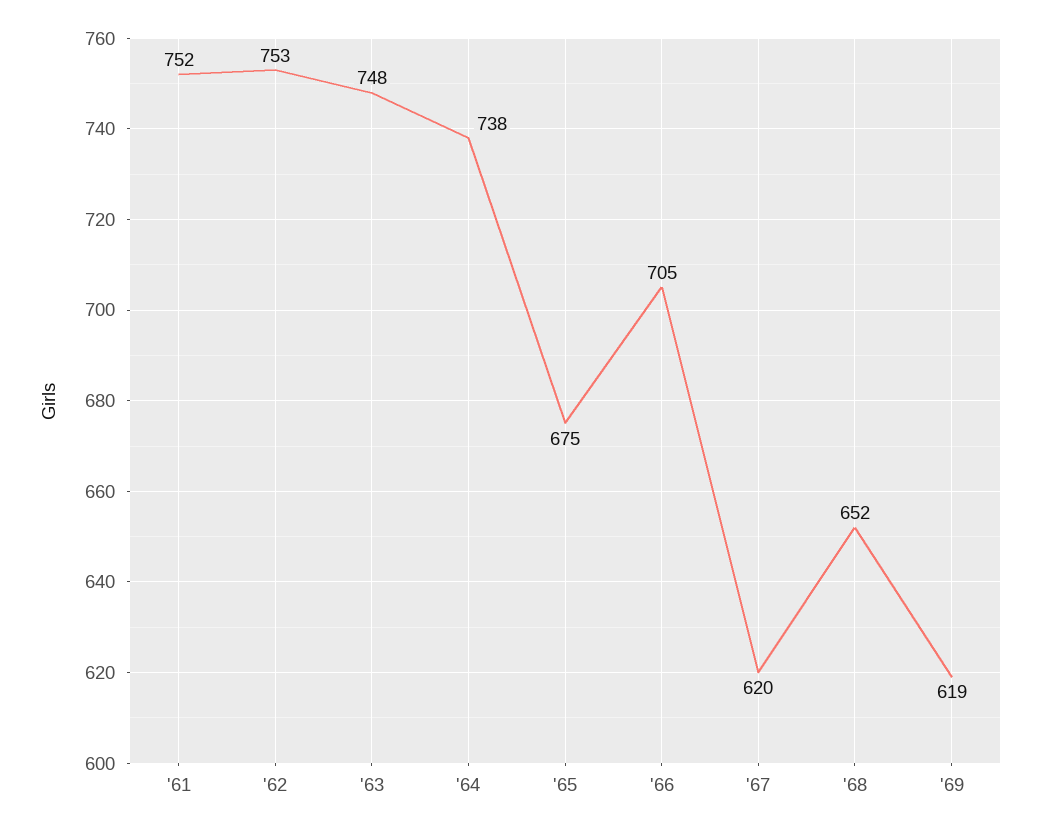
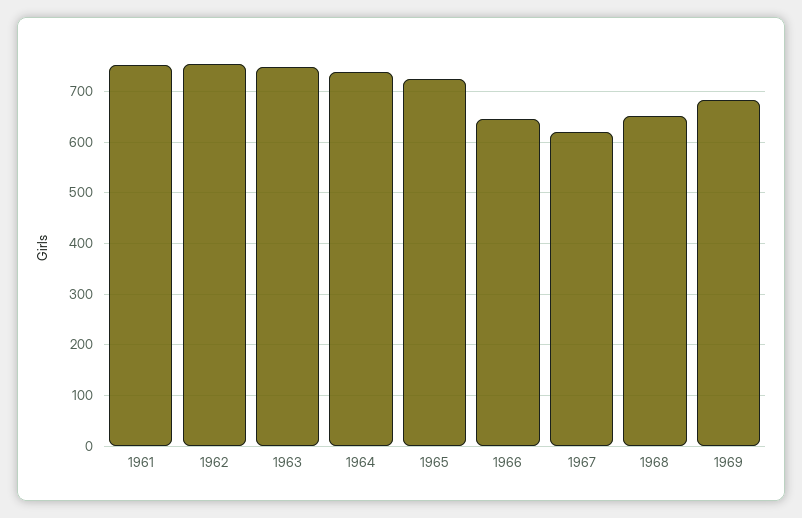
  {
    "'61": 752,
    "'62": 753,
    "'63": 748,
    "'64": 738,
-   "'65": 675,
+   "'65": 720,
-   "'66": 705,
+   "'66": 640,
    "'67": 620,
    "'68": 652,
-   "'69": 619
+   "'69": 680
  }

